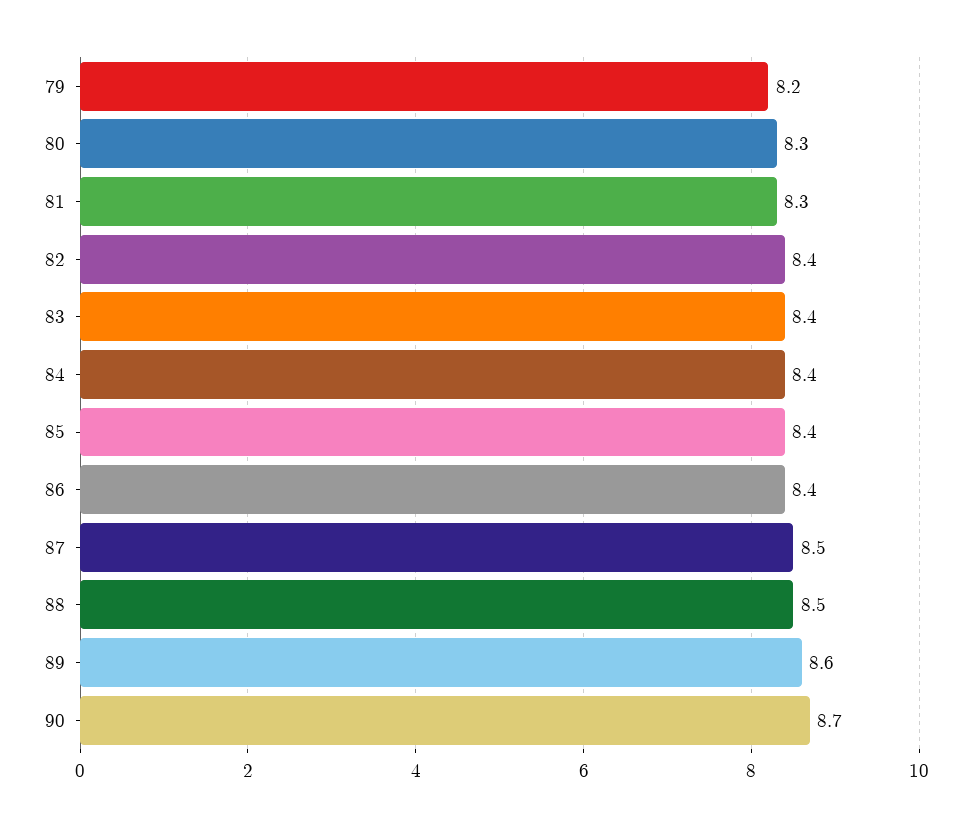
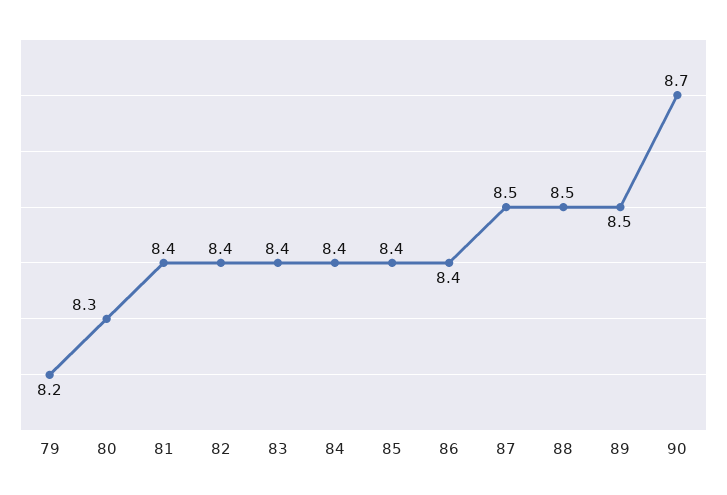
  {
    "79": 8.2,
    "80": 8.3,
-   "81": 8.3,
+   "81": 8.4,
    "82": 8.4,
    "83": 8.4,
    "84": 8.4,
    "85": 8.4,
    "86": 8.4,
    "87": 8.5,
    "88": 8.5,
-   "89": 8.6,
+   "89": 8.5,
    "90": 8.7
  }

